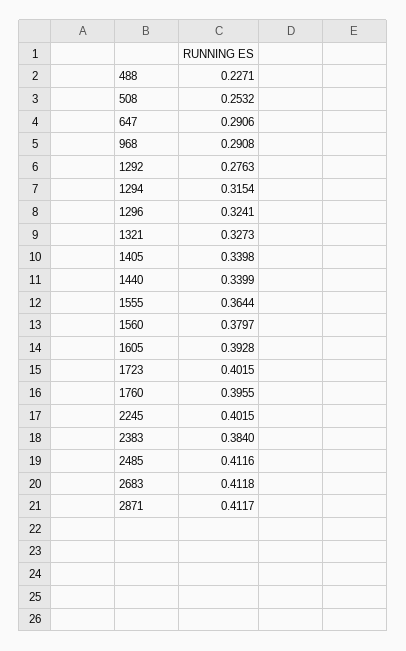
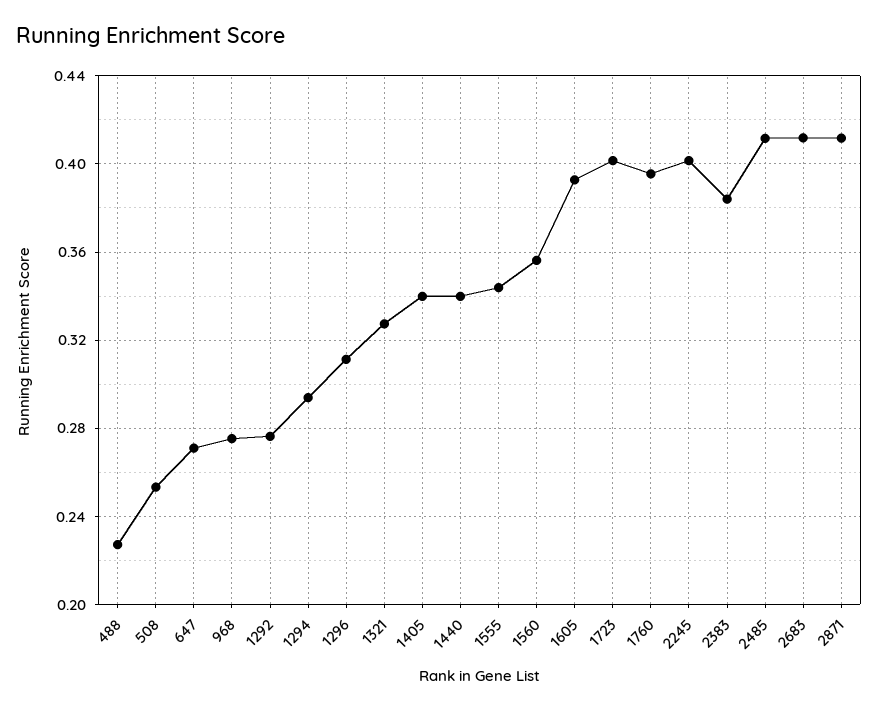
  {
    "488": 0.2271,
    "508": 0.2532,
-   "647": 0.2906,
+   "647": 0.27,
-   "968": 0.2908,
+   "968": 0.275,
    "1292": 0.2763,
-   "1294": 0.3154,
+   "1294": 0.295,
-   "1296": 0.3241,
+   "1296": 0.31,
    "1321": 0.3273,
    "1405": 0.3398,
    "1440": 0.3399,
-   "1555": 0.3644,
+   "1555": 0.345,
-   "1560": 0.3797,
+   "1560": 0.355,
    "1605": 0.3928,
    "1723": 0.4015,
    "1760": 0.3955,
    "2245": 0.4015,
    "2383": 0.384,
    "2485": 0.4116,
    "2683": 0.4118,
    "2871": 0.4117
  }

